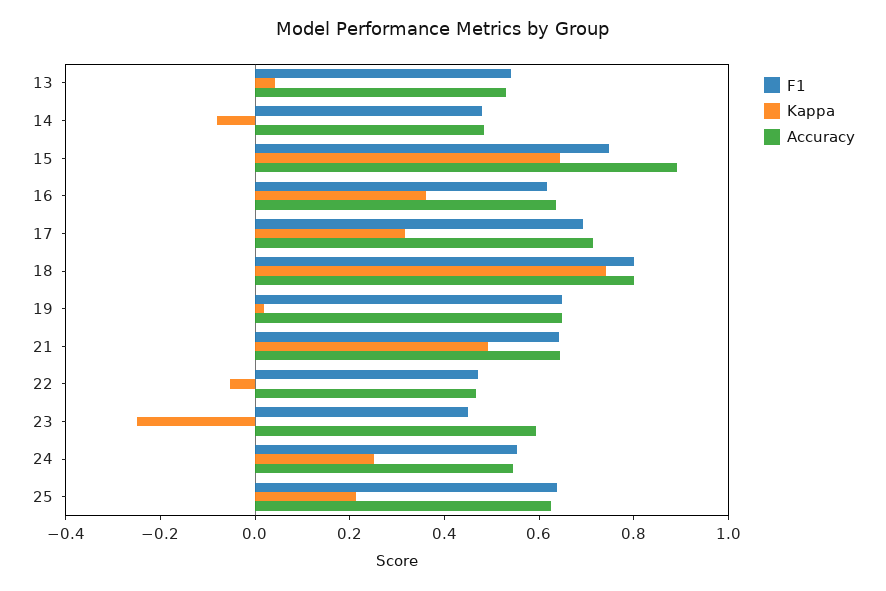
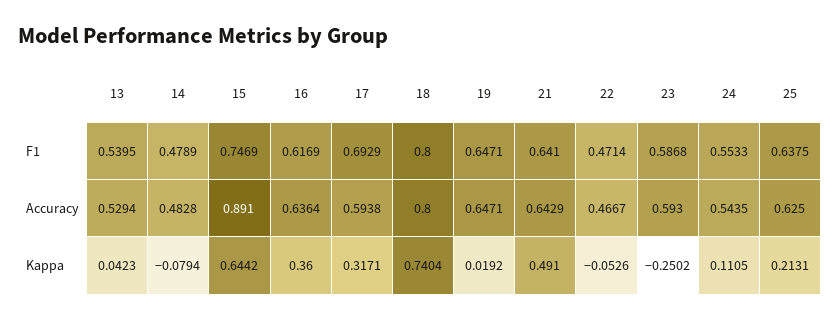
  {
    "F1": {
      "13": 0.5395,
      "14": 0.4789,
      "15": 0.7469,
      "16": 0.6169,
      "17": 0.6929,
      "18": 0.8,
      "19": 0.6471,
      "21": 0.641,
      "22": 0.4714,
-     "23": 0.45,
+     "23": 0.5868,
      "24": 0.5533,
      "25": 0.6375
    },
    "Kappa": {
      "13": 0.0423,
      "14": -0.0794,
      "15": 0.6442,
      "16": 0.36,
      "17": 0.3171,
      "18": 0.7404,
      "19": 0.0192,
      "21": 0.491,
      "22": -0.0526,
      "23": -0.2502,
-     "24": 0.25,
+     "24": 0.1105,
      "25": 0.2131
    },
    "Accuracy": {
      "13": 0.5294,
      "14": 0.4828,
      "15": 0.891,
      "16": 0.6364,
-     "17": 0.7,
+     "17": 0.5938,
      "18": 0.8,
      "19": 0.6471,
      "21": 0.6429,
      "22": 0.4667,
      "23": 0.593,
      "24": 0.5435,
      "25": 0.625
    }
  }

